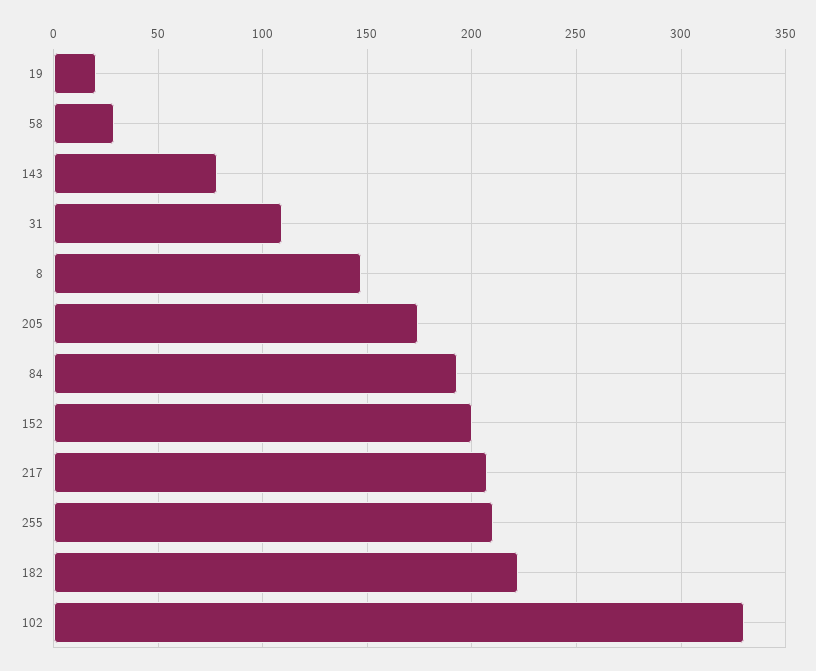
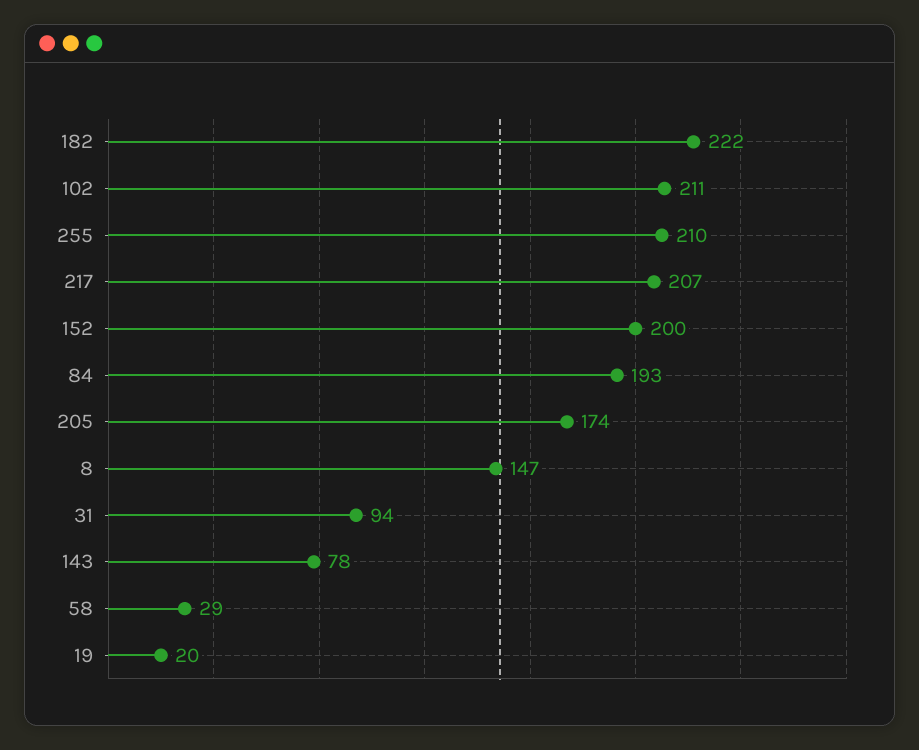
  {
    "19": 20,
    "58": 29,
    "143": 78,
-   "31": 110,
+   "31": 94,
    "8": 147,
    "205": 174,
    "84": 193,
    "152": 200,
    "217": 207,
    "255": 210,
    "182": 222,
-   "102": 330
+   "102": 211
  }

